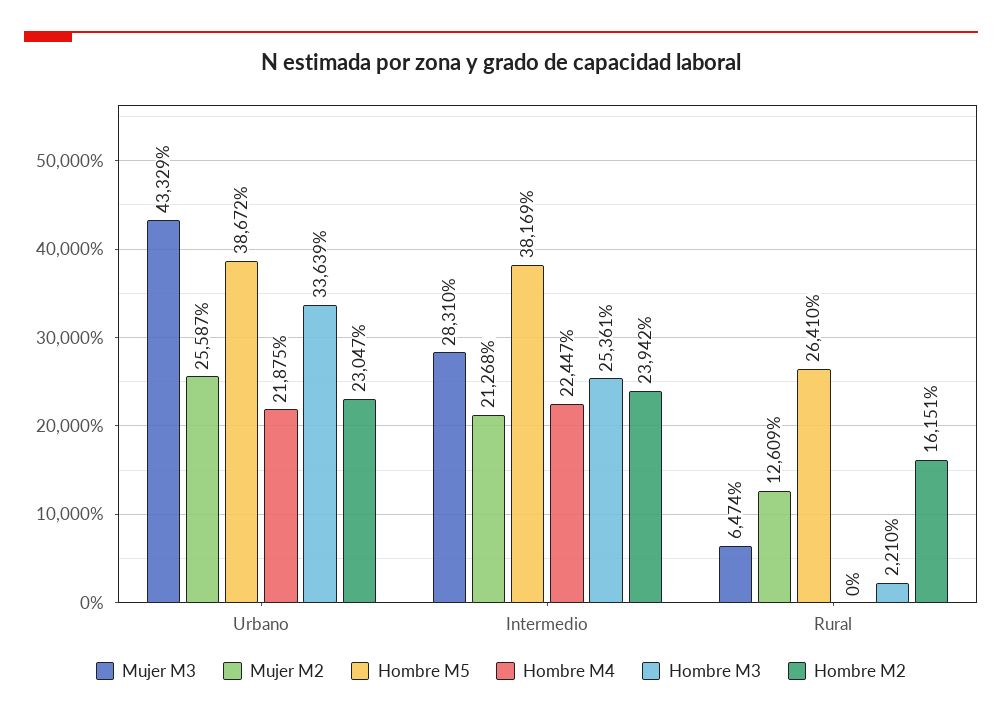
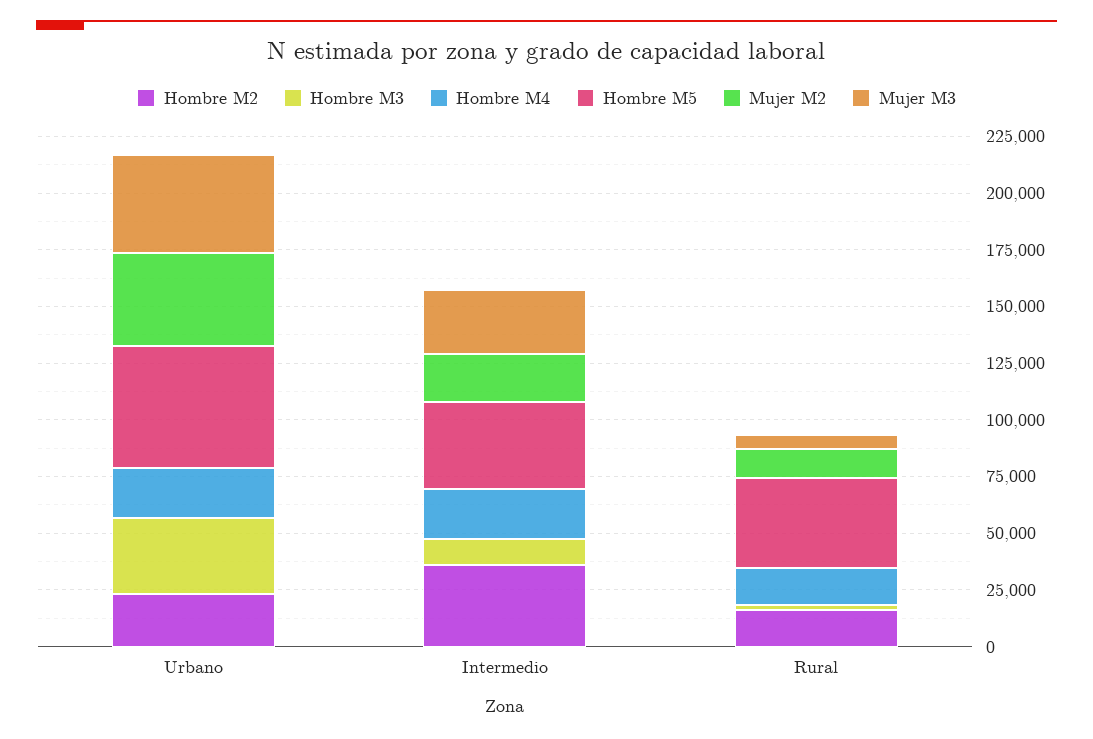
  {
    "Mujer M3": {
      "Urbano": 43329,
      "Intermedio": 28310,
      "Rural": 6474
    },
    "Mujer M2": {
-     "Urbano": 25587,
+     "Urbano": 40000,
      "Intermedio": 21268,
      "Rural": 12609
    },
    "Hombre M5": {
-     "Urbano": 38672,
+     "Urbano": 55000,
      "Intermedio": 38169,
-     "Rural": 26410
+     "Rural": 40000
    },
    "Hombre M4": {
      "Urbano": 21875,
      "Intermedio": 22447,
-     "Rural": 0
+     "Rural": 15000
    },
    "Hombre M3": {
      "Urbano": 33639,
-     "Intermedio": 25361,
+     "Intermedio": 10000,
      "Rural": 2210
    },
    "Hombre M2": {
      "Urbano": 23047,
-     "Intermedio": 23942,
+     "Intermedio": 35000,
      "Rural": 16151
    }
  }

